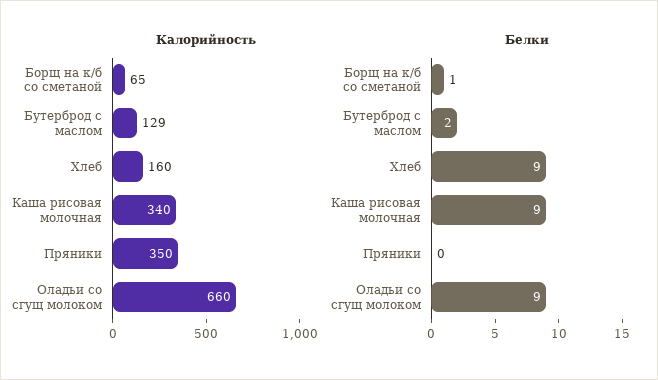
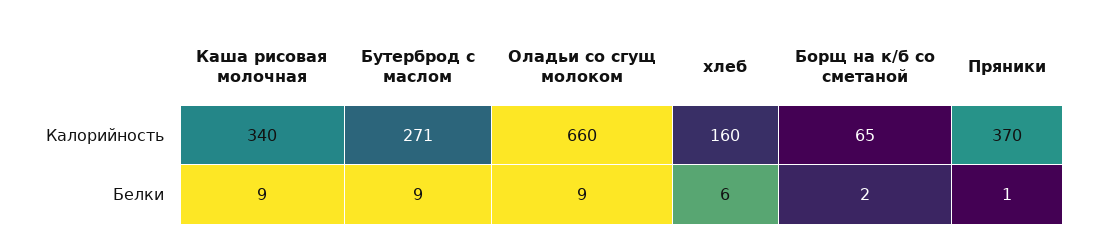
  {
    "Калорийность": {
      "Борщ на к/б со сметаной": 65,
-     "Бутерброд с маслом": 129,
+     "Бутерброд с маслом": 271,
      "Хлеб": 160,
      "Каша рисовая молочная": 340,
-     "Пряники": 350,
+     "Пряники": 370,
      "Оладьи со сгущ молоком": 660
    },
    "Белки": {
-     "Борщ на к/б со сметаной": 1,
+     "Борщ на к/б со сметаной": 2,
-     "Бутерброд с маслом": 2,
+     "Бутерброд с маслом": 9,
-     "Хлеб": 9,
+     "Хлеб": 6,
      "Каша рисовая молочная": 9,
-     "Пряники": 0,
+     "Пряники": 1,
      "Оладьи со сгущ молоком": 9
    }
  }

